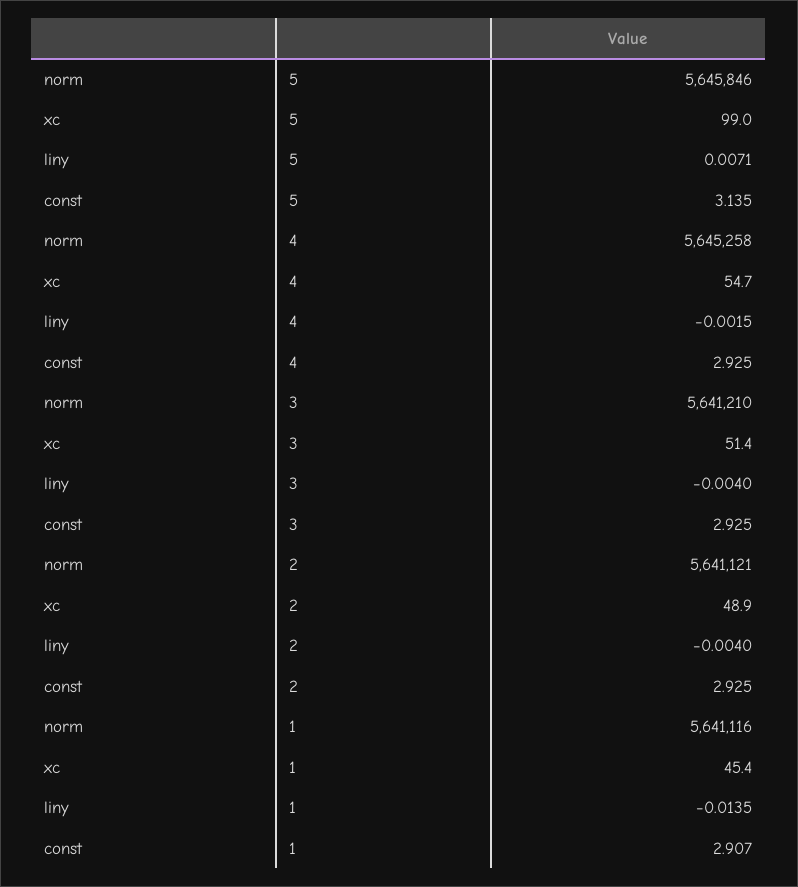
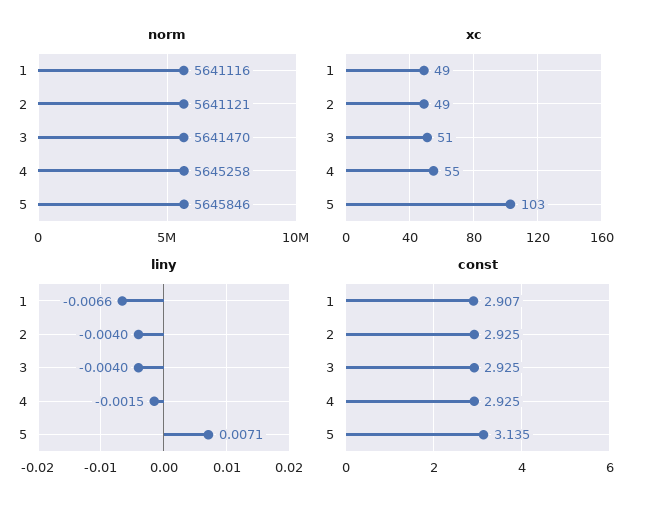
  {
    "norm": {
      "5": 5645846,
      "4": 5645258,
-     "3": 5641210,
+     "3": 5641470,
      "2": 5641121,
      "1": 5641116
    },
    "xc": {
-     "5": 99,
+     "5": 103,
      "4": 54.7,
      "3": 51.4,
      "2": 48.9,
-     "1": 45.4
+     "1": 49
    },
    "liny": {
      "5": 0.0071,
      "4": -0.0015,
      "3": -0.004,
      "2": -0.004,
-     "1": -0.0135
+     "1": -0.0066
    },
    "const": {
      "5": 3.135,
      "4": 2.925,
      "3": 2.925,
      "2": 2.925,
      "1": 2.907
    }
  }

